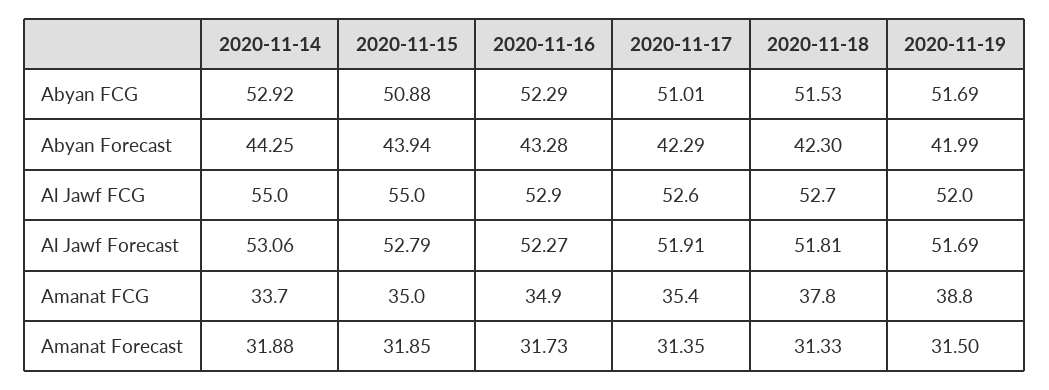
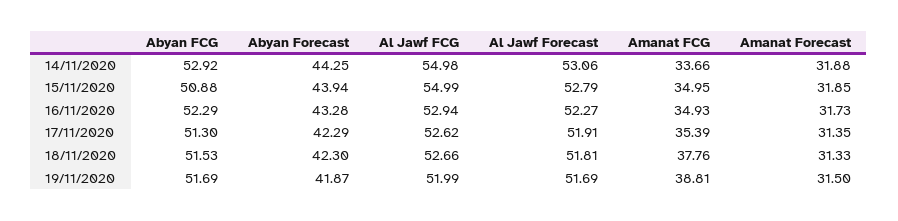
  {
    "2020-11-14": {
      "Abyan FCG": 52.92,
      "Abyan Forecast": 44.25,
      "Al Jawf FCG": 54.98,
      "Al Jawf Forecast": 53.06,
      "Amanat FCG": 33.66,
      "Amanat Forecast": 31.88
    },
    "2020-11-15": {
      "Abyan FCG": 50.88,
      "Abyan Forecast": 43.94,
      "Al Jawf FCG": 54.99,
      "Al Jawf Forecast": 52.79,
      "Amanat FCG": 34.95,
      "Amanat Forecast": 31.85
    },
    "2020-11-16": {
      "Abyan FCG": 52.29,
      "Abyan Forecast": 43.28,
      "Al Jawf FCG": 52.94,
      "Al Jawf Forecast": 52.27,
      "Amanat FCG": 34.93,
      "Amanat Forecast": 31.73
    },
    "2020-11-17": {
-     "Abyan FCG": 51.01,
+     "Abyan FCG": 51.3,
      "Abyan Forecast": 42.29,
      "Al Jawf FCG": 52.62,
      "Al Jawf Forecast": 51.91,
      "Amanat FCG": 35.39,
      "Amanat Forecast": 31.35
    },
    "2020-11-18": {
      "Abyan FCG": 51.53,
      "Abyan Forecast": 42.3,
      "Al Jawf FCG": 52.66,
      "Al Jawf Forecast": 51.81,
      "Amanat FCG": 37.76,
      "Amanat Forecast": 31.33
    },
    "2020-11-19": {
      "Abyan FCG": 51.69,
-     "Abyan Forecast": 41.99,
+     "Abyan Forecast": 41.87,
      "Al Jawf FCG": 51.99,
      "Al Jawf Forecast": 51.69,
      "Amanat FCG": 38.81,
      "Amanat Forecast": 31.5
    }
  }

